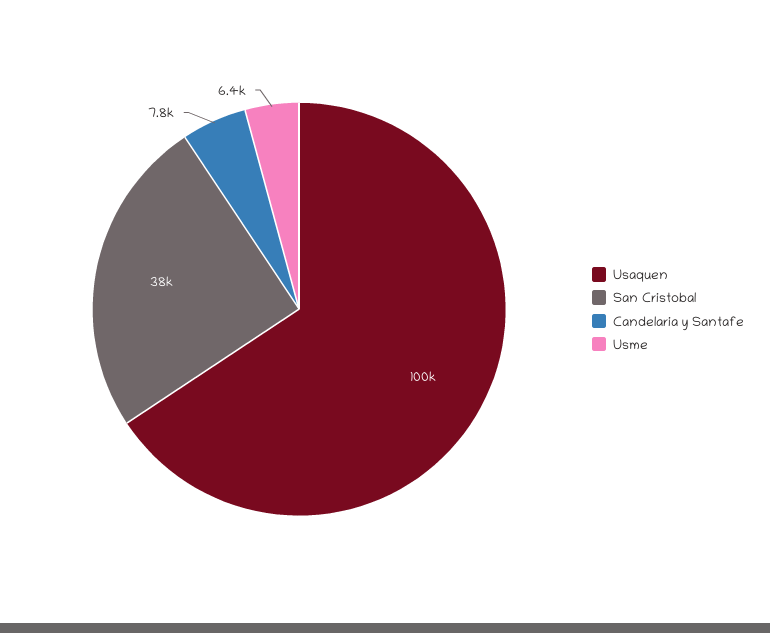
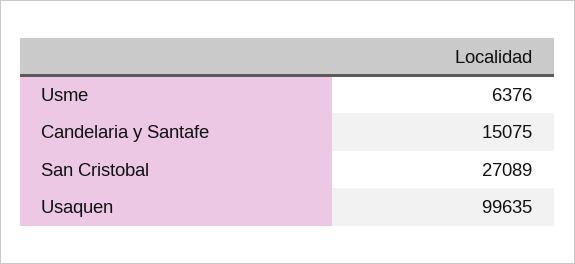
  {
    "Usaquen": 99635,
-   "San Cristobal": 38000,
+   "San Cristobal": 27089,
-   "Candelaria y Santafe": 7800,
+   "Candelaria y Santafe": 15075,
    "Usme": 6376
  }

